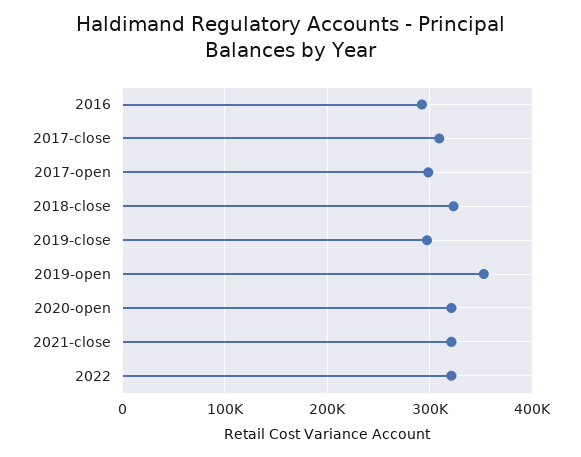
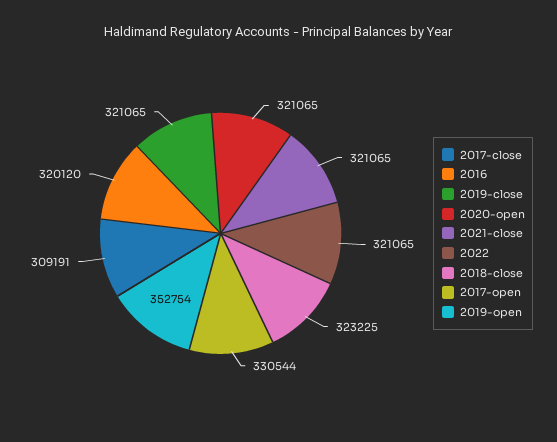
  {
-   "2016": 290000,
+   "2016": 320120,
    "2017-close": 309191,
-   "2017-open": 300000,
+   "2017-open": 330544,
    "2018-close": 323225,
-   "2019-close": 300000,
+   "2019-close": 321065,
    "2019-open": 352754,
    "2020-open": 321065,
    "2021-close": 321065,
    "2022": 321065
  }

